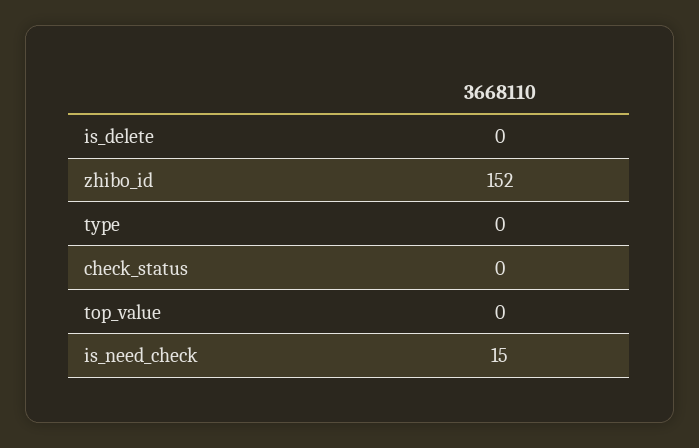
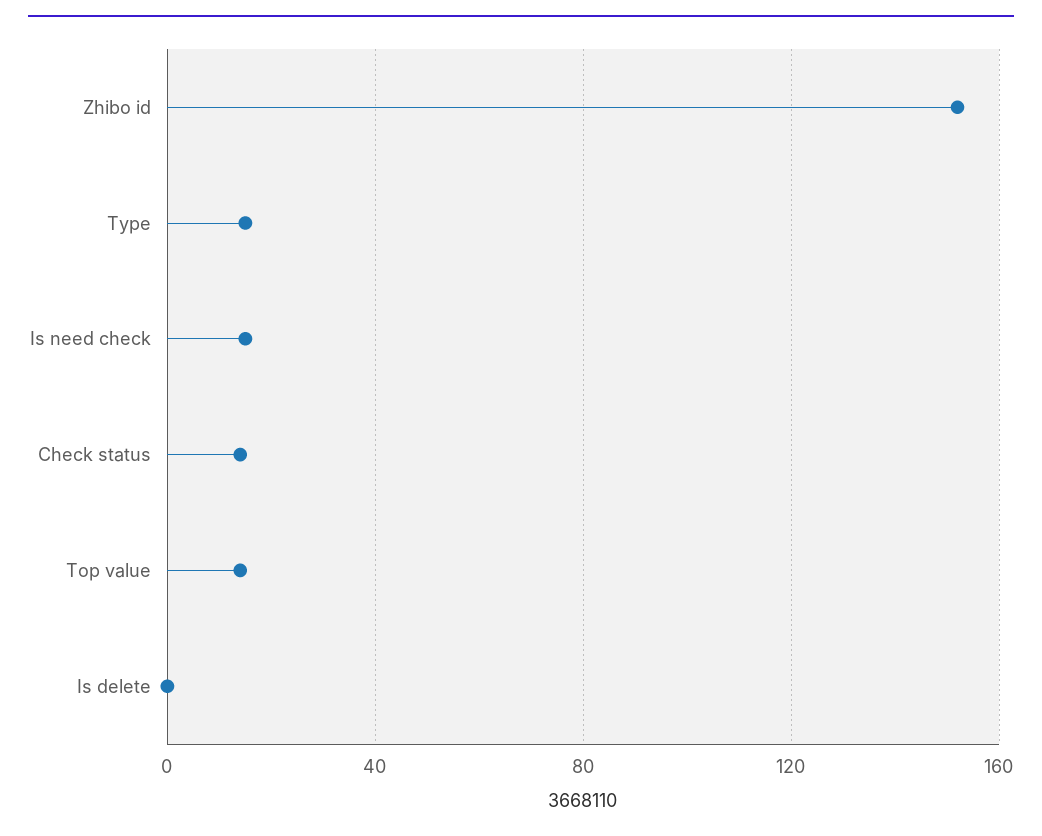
  {
    "is_delete": 0,
    "zhibo_id": 152,
-   "type": 0,
+   "type": 15,
-   "check_status": 0,
+   "check_status": 15,
-   "top_value": 0,
+   "top_value": 15,
    "is_need_check": 15
  }

